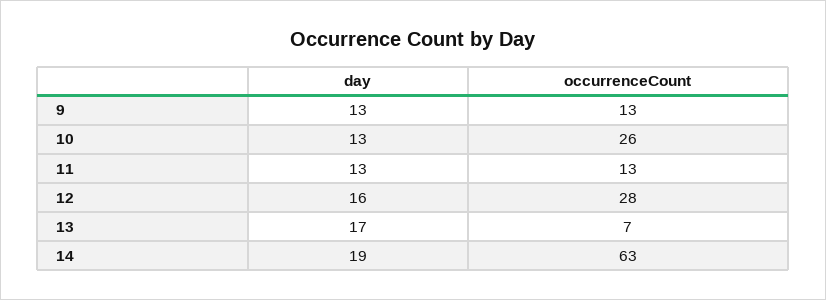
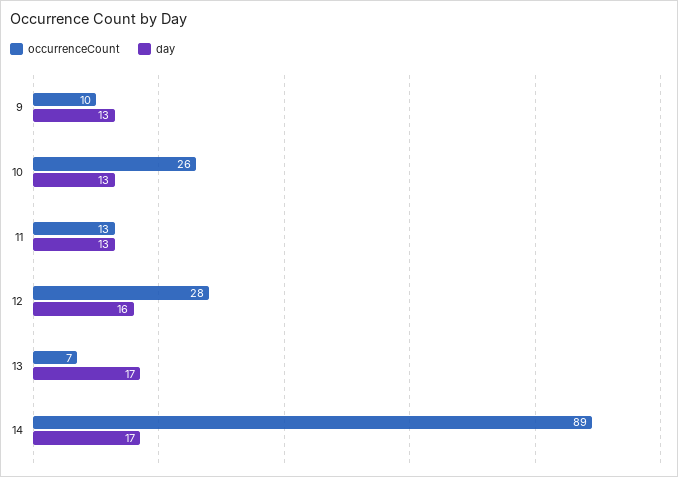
  {
    "day": {
      "9": 13,
      "10": 13,
      "11": 13,
      "12": 16,
      "13": 17,
-     "14": 19
+     "14": 17
    },
    "occurrenceCount": {
-     "9": 13,
+     "9": 10,
      "10": 26,
      "11": 13,
      "12": 28,
      "13": 7,
-     "14": 63
+     "14": 89
    }
  }

